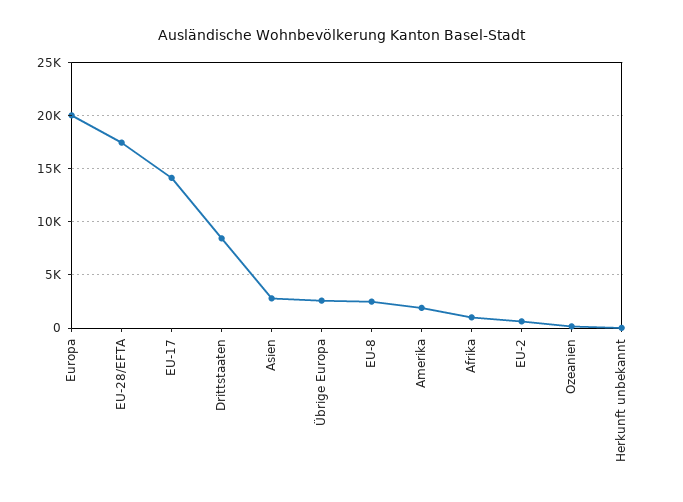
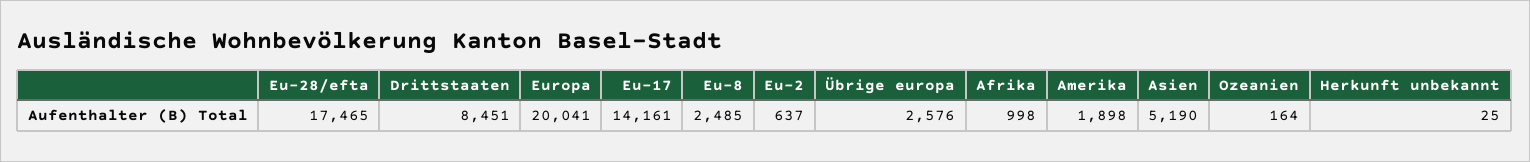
  {
    "Europa": 20041,
    "EU-28/EFTA": 17465,
    "EU-17": 14161,
    "Drittstaaten": 8451,
-   "Asien": 3000,
+   "Asien": 5190,
    "Übrige Europa": 2576,
    "EU-8": 2485,
    "Amerika": 1898,
    "Afrika": 998,
    "EU-2": 637,
    "Ozeanien": 164,
    "Herkunft unbekannt": 25
  }

